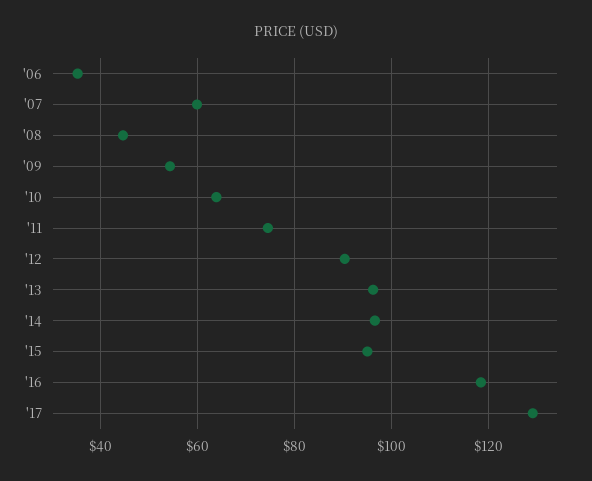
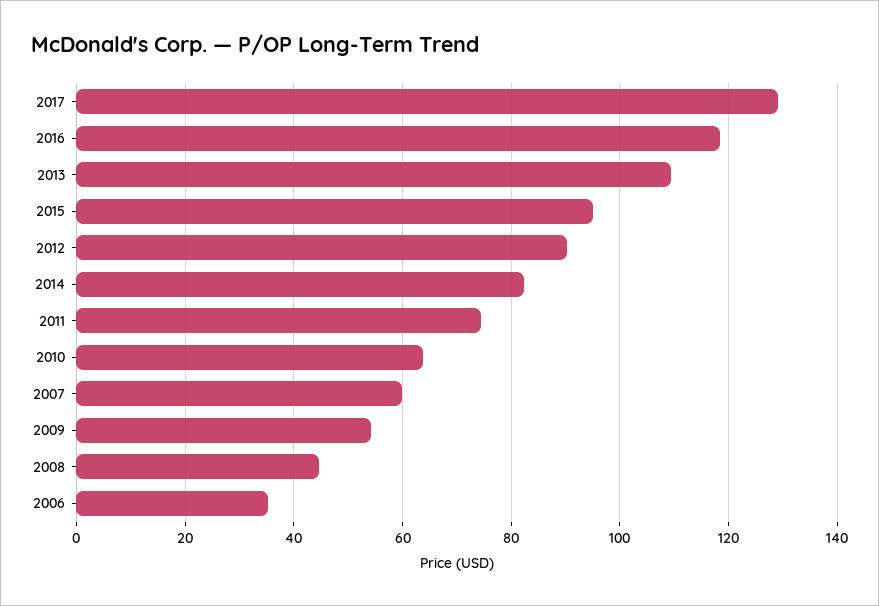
  {
    "'06": 36,
    "'07": 60,
    "'08": 44,
    "'09": 54,
    "'10": 64,
    "'11": 74,
    "'12": 90,
-   "'13": 96,
+   "'13": 110,
-   "'14": 96,
+   "'14": 82,
    "'15": 94,
    "'16": 118,
    "'17": 130
  }

